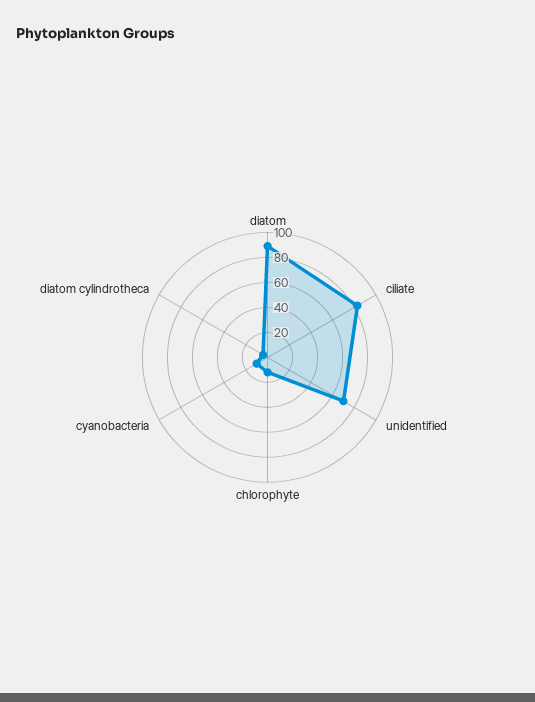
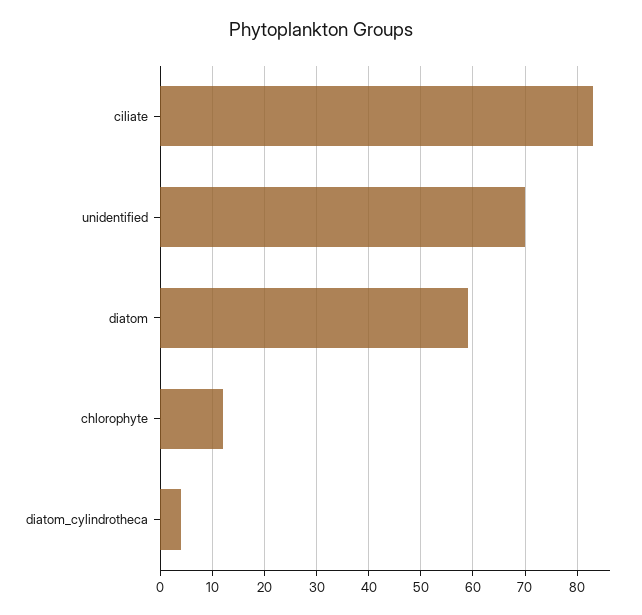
  {
-   "diatom": 90,
+   "diatom": 60,
    "ciliate": 85,
    "unidentified": 70,
    "chlorophyte": 10,
-   "cyanobacteria": 10,
    "diatom cylindrotheca": 5
  }

